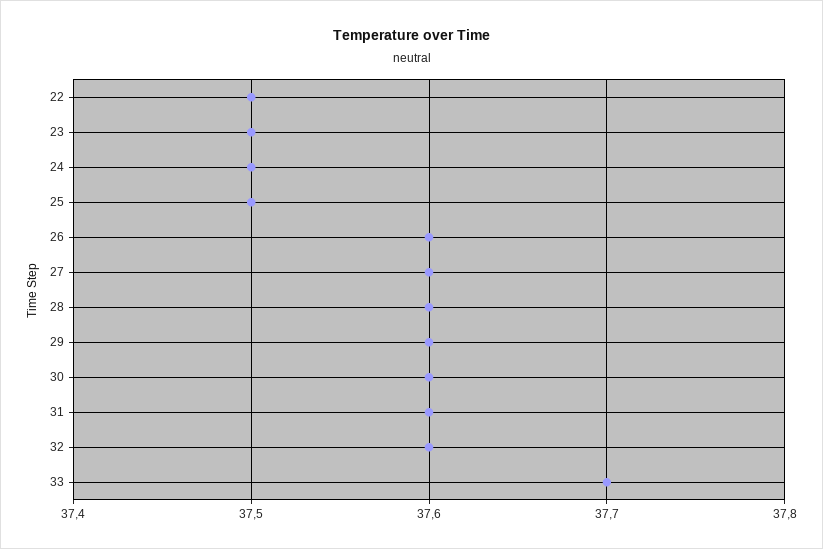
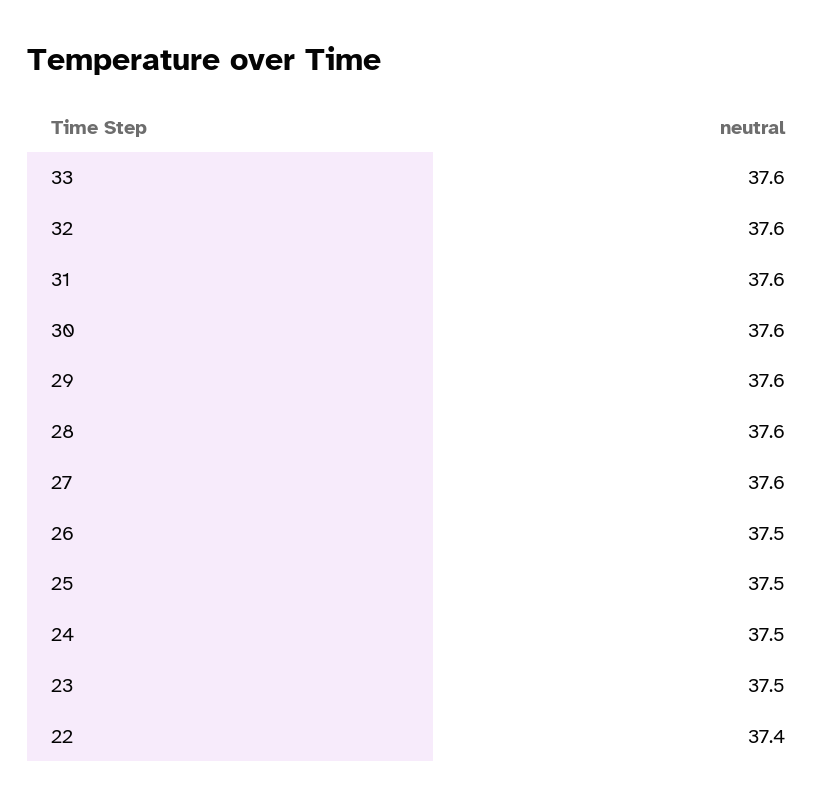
  {
-   "22": 37.5,
+   "22": 37.4,
    "23": 37.5,
    "24": 37.5,
    "25": 37.5,
-   "26": 37.6,
+   "26": 37.5,
    "27": 37.6,
    "28": 37.6,
    "29": 37.6,
    "30": 37.6,
    "31": 37.6,
    "32": 37.6,
-   "33": 37.7
+   "33": 37.6
  }

